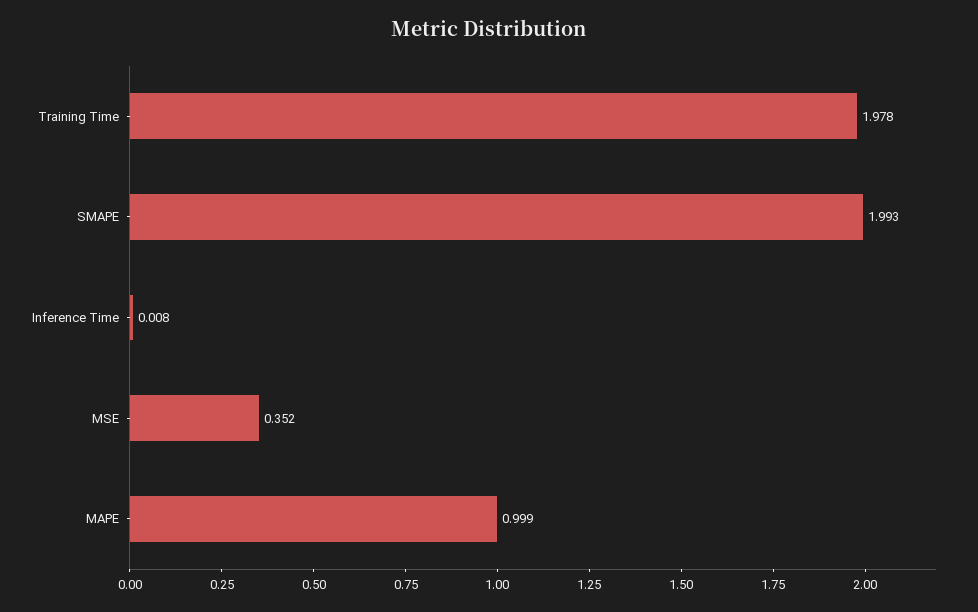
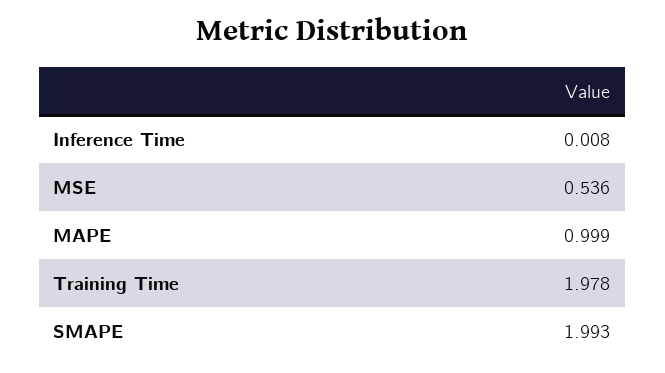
  {
    "Training Time": 1.978,
    "SMAPE": 1.993,
    "Inference Time": 0.008,
-   "MSE": 0.352,
+   "MSE": 0.536,
    "MAPE": 0.999
  }

